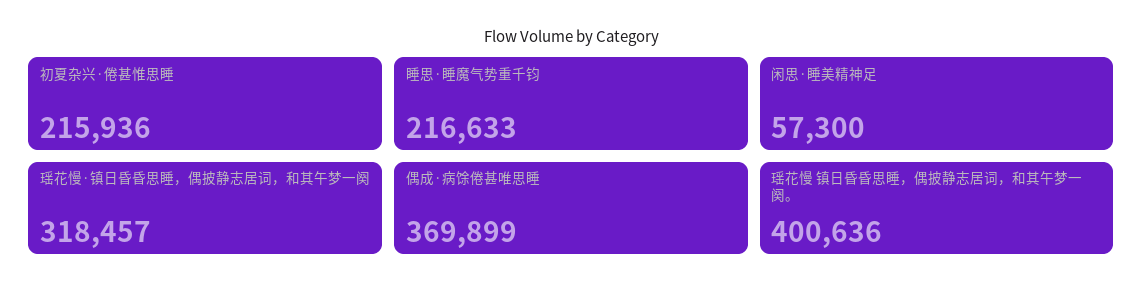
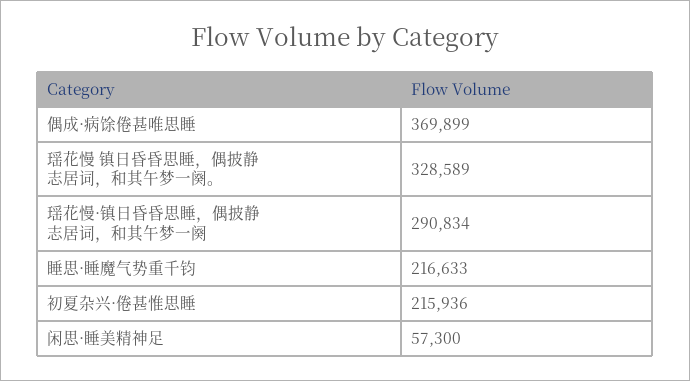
  {
    "初夏杂兴·倦甚惟思睡": 215936,
    "睡思·睡魔气势重千钧": 216633,
    "闲思·睡美精神足": 57300,
-   "瑶花慢·镇日昏昏思睡，偶披静志居词，和其午梦一阕": 318457,
+   "瑶花慢·镇日昏昏思睡，偶披静志居词，和其午梦一阕": 290834,
    "偶成·病馀倦甚唯思睡": 369899,
-   "瑶花慢 镇日昏昏思睡，偶披静志居词，和其午梦一阕。": 400636
+   "瑶花慢 镇日昏昏思睡，偶披静志居词，和其午梦一阕。": 328589
  }

